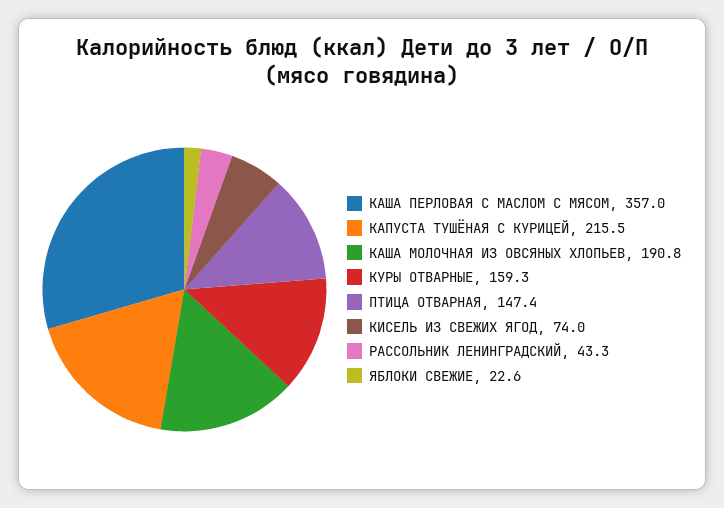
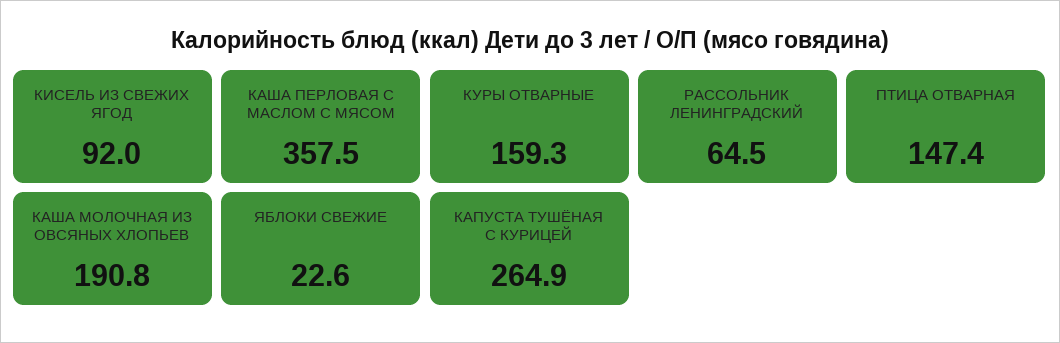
  {
-   "КАША ПЕРЛОВАЯ С МАСЛОМ С МЯСОМ": 357,
+   "КАША ПЕРЛОВАЯ С МАСЛОМ С МЯСОМ": 357.5,
-   "КАПУСТА ТУШЁНАЯ С КУРИЦЕЙ": 215.5,
+   "КАПУСТА ТУШЁНАЯ С КУРИЦЕЙ": 264.9,
    "КАША МОЛОЧНАЯ ИЗ ОВСЯНЫХ ХЛОПЬЕВ": 190.8,
    "КУРЫ ОТВАРНЫЕ": 159.3,
    "ПТИЦА ОТВАРНАЯ": 147.4,
-   "КИСЕЛЬ ИЗ СВЕЖИХ ЯГОД": 74,
+   "КИСЕЛЬ ИЗ СВЕЖИХ ЯГОД": 92,
-   "РАССОЛЬНИК ЛЕНИНГРАДСКИЙ": 43.3,
+   "РАССОЛЬНИК ЛЕНИНГРАДСКИЙ": 64.5,
    "ЯБЛОКИ СВЕЖИЕ": 22.6
  }

